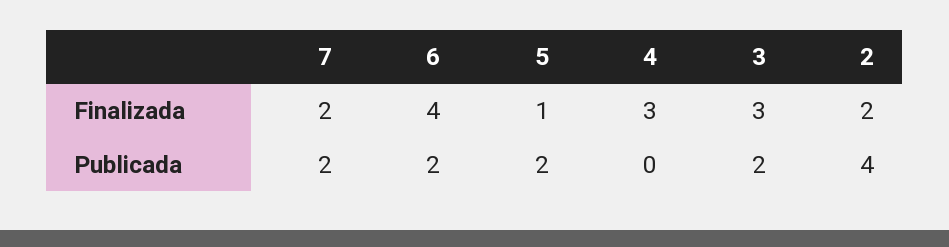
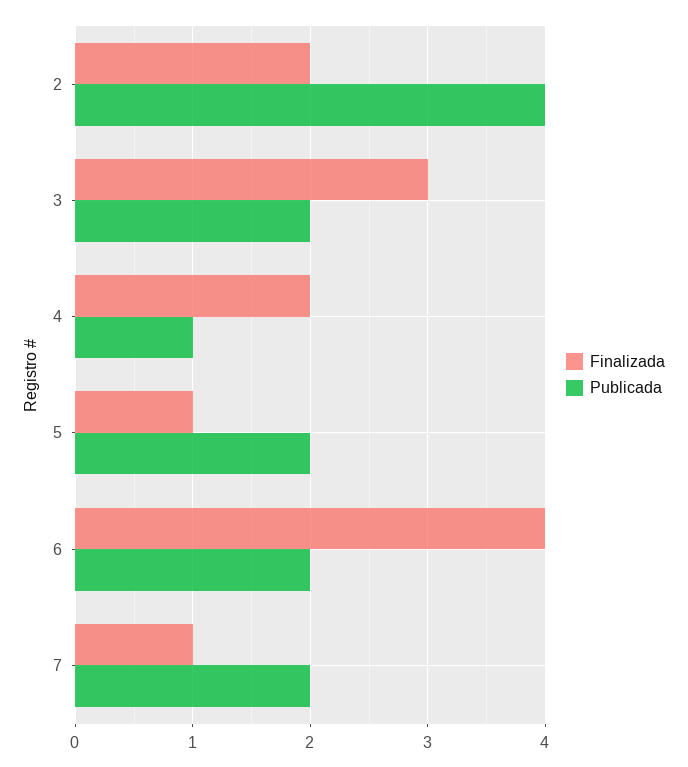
  {
    "Finalizada": {
-     "7": 2,
+     "7": 1,
      "6": 4,
      "5": 1,
-     "4": 3,
+     "4": 2,
      "3": 3,
      "2": 2
    },
    "Publicada": {
      "7": 2,
      "6": 2,
      "5": 2,
-     "4": 0,
+     "4": 1,
      "3": 2,
      "2": 4
    }
  }

